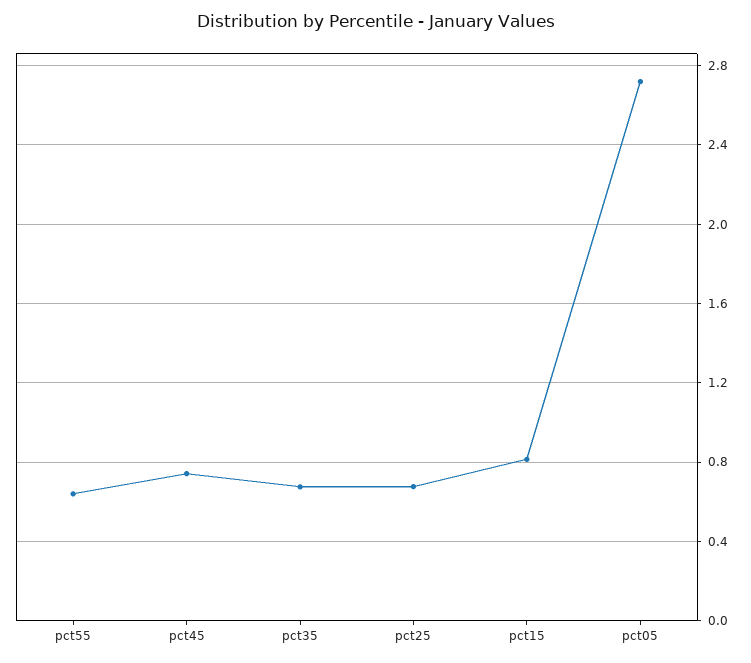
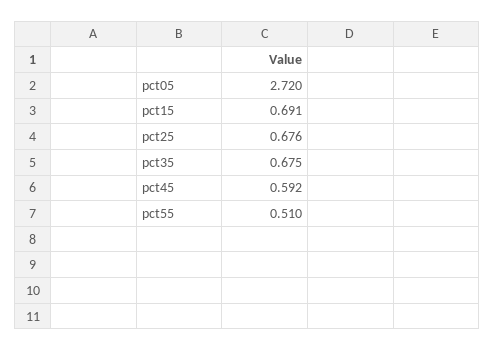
  {
-   "pct55": 0.65,
+   "pct55": 0.51,
-   "pct45": 0.75,
+   "pct45": 0.592,
    "pct35": 0.675,
    "pct25": 0.676,
-   "pct15": 0.8,
+   "pct15": 0.691,
    "pct05": 2.72
  }

